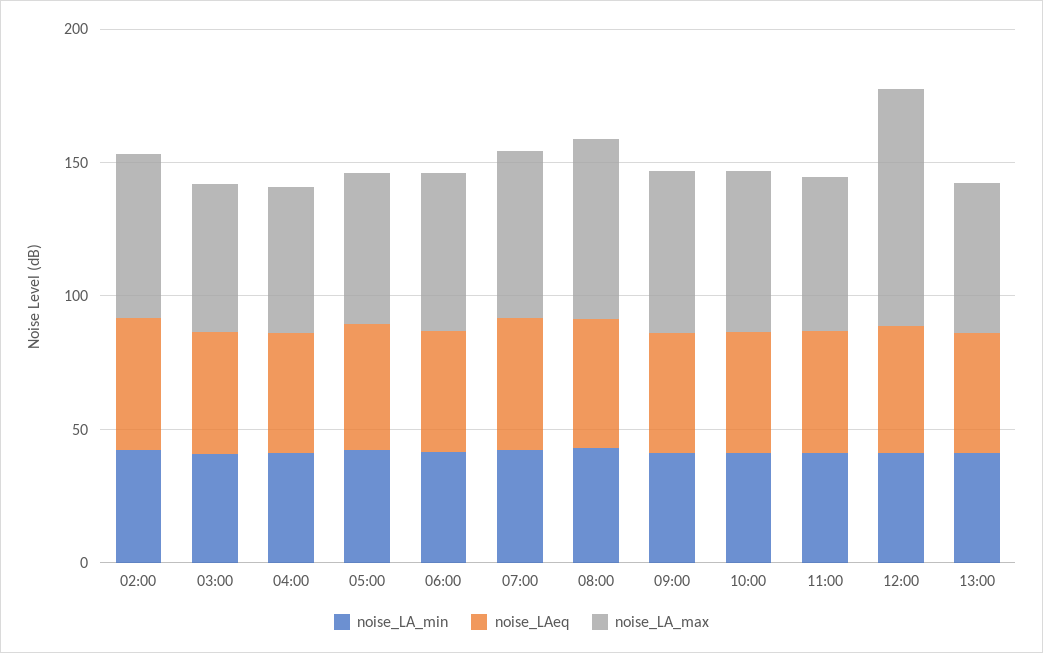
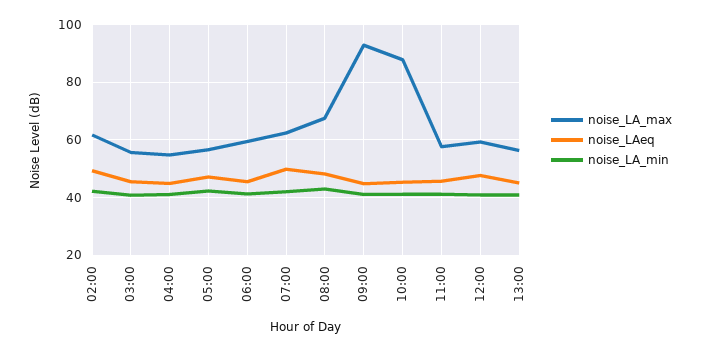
  {
    "noise_LA_min": {
      "02:00": 42.5,
      "03:00": 40,
      "04:00": 40,
      "05:00": 42.5,
      "06:00": 42.5,
      "07:00": 42.5,
      "08:00": 42.5,
      "09:00": 40,
      "10:00": 40,
      "11:00": 40,
      "12:00": 40,
      "13:00": 40
    },
    "noise_LAeq": {
      "02:00": 50,
      "03:00": 45,
      "04:00": 45,
      "05:00": 47.5,
      "06:00": 45,
      "07:00": 50,
      "08:00": 47.5,
      "09:00": 45,
      "10:00": 45,
      "11:00": 45,
      "12:00": 47.5,
      "13:00": 45
    },
    "noise_LA_max": {
      "02:00": 62.5,
      "03:00": 55,
      "04:00": 55,
      "05:00": 57.5,
      "06:00": 60,
      "07:00": 62.5,
      "08:00": 67.5,
-     "09:00": 60,
+     "09:00": 92.5,
-     "10:00": 60,
+     "10:00": 87.5,
      "11:00": 57.5,
-     "12:00": 90,
+     "12:00": 60,
      "13:00": 57.5
    }
  }

